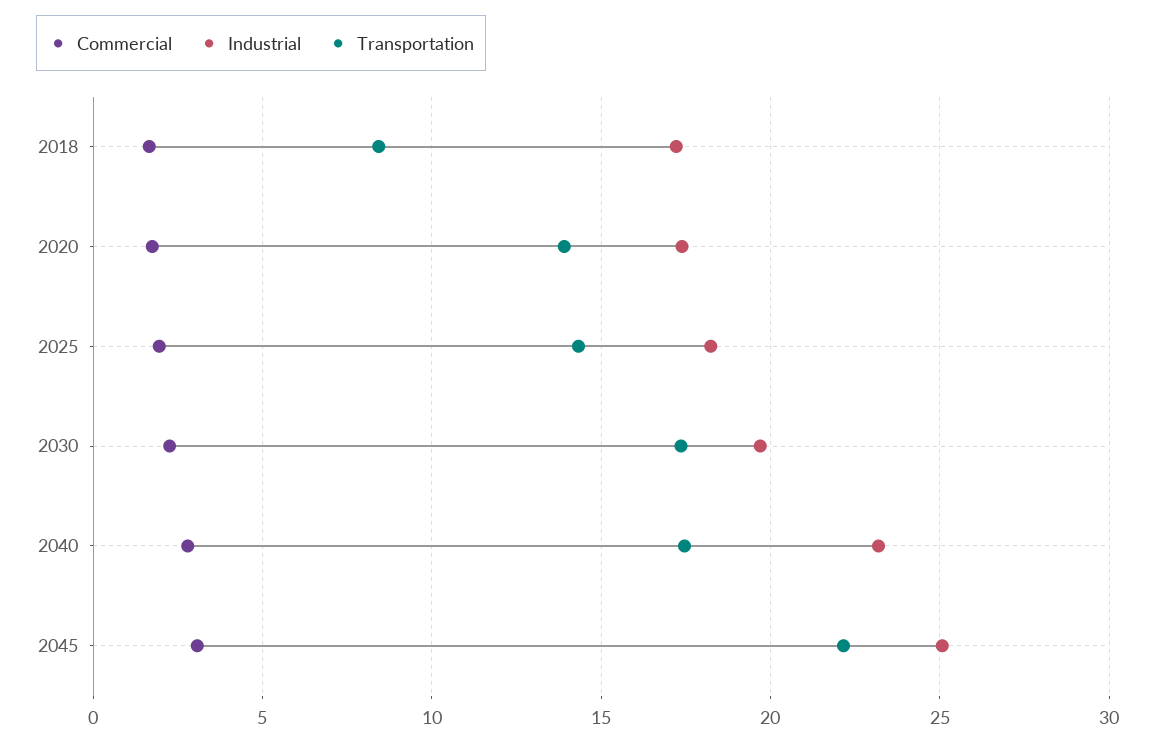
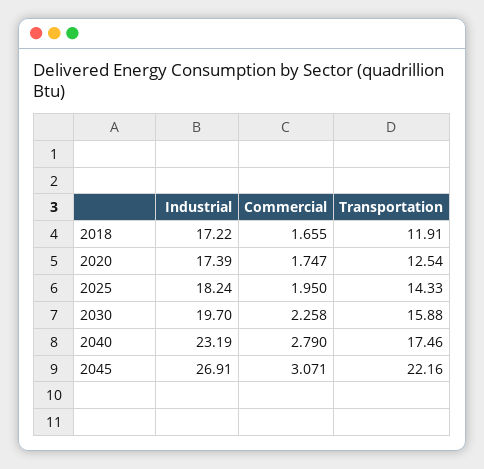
  {
    "Commercial": {
      "2018": 1.655,
      "2020": 1.747,
      "2025": 1.95,
      "2030": 2.258,
      "2040": 2.79,
      "2045": 3.071
    },
    "Industrial": {
      "2018": 17.22,
      "2020": 17.39,
      "2025": 18.24,
      "2030": 19.7,
      "2040": 23.19,
-     "2045": 25
+     "2045": 26.91
    },
    "Transportation": {
-     "2018": 8.5,
+     "2018": 11.91,
-     "2020": 14,
+     "2020": 12.54,
      "2025": 14.33,
-     "2030": 17.5,
+     "2030": 15.88,
      "2040": 17.46,
      "2045": 22.16
    }
  }

